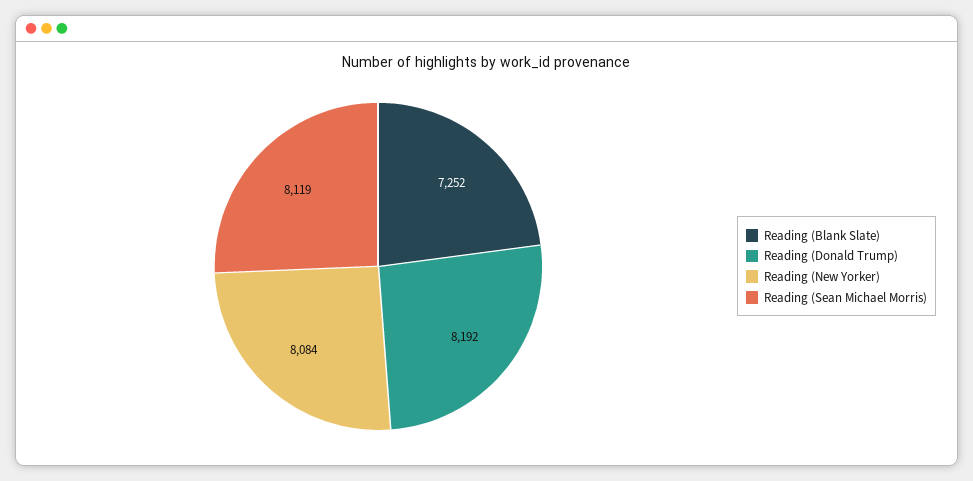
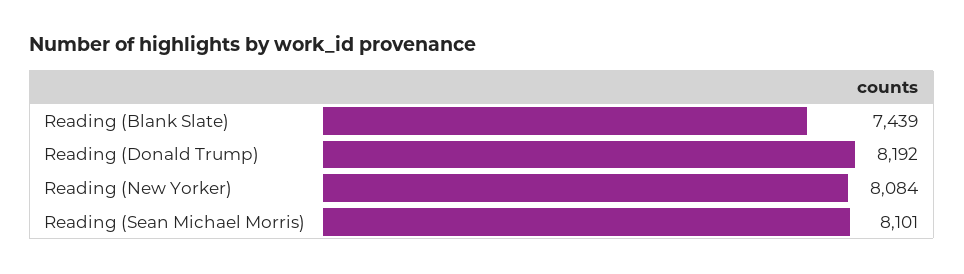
  {
-   "Reading (Blank Slate)": 7252,
+   "Reading (Blank Slate)": 7439,
    "Reading (Donald Trump)": 8192,
    "Reading (New Yorker)": 8084,
-   "Reading (Sean Michael Morris)": 8119
+   "Reading (Sean Michael Morris)": 8101
  }

